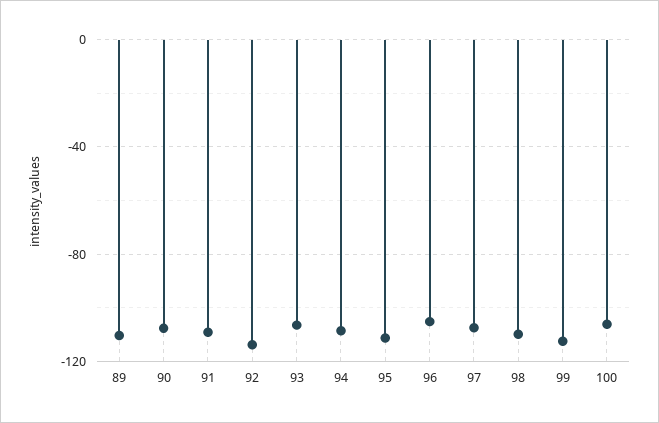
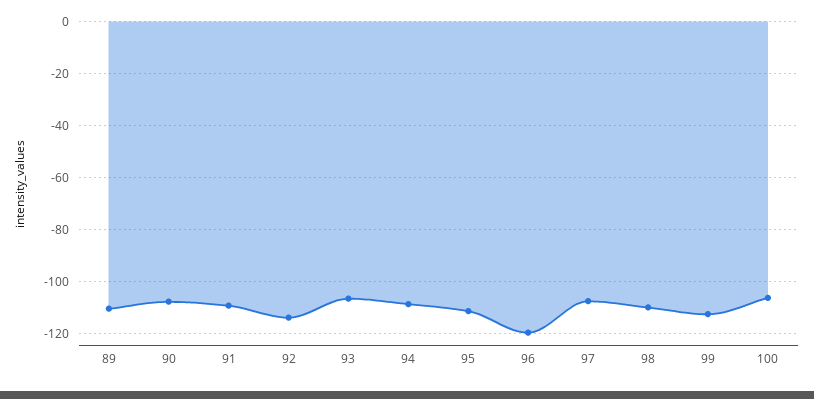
  {
    "89": -110,
    "90": -107.5,
    "91": -110,
    "92": -115,
    "93": -107.5,
    "94": -107.5,
    "95": -112.5,
-   "96": -105,
+   "96": -120,
    "97": -107.5,
    "98": -110,
    "99": -112.5,
    "100": -105
  }

